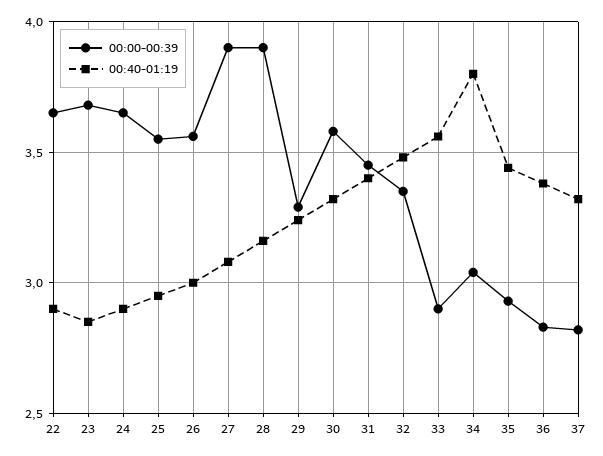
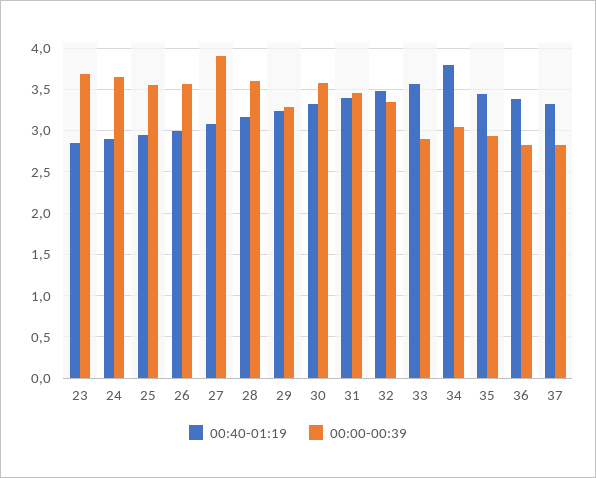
  {
    "00:00-00:39": {
-     "22": 3.65,
      "23": 3.7,
      "24": 3.65,
      "25": 3.55,
      "26": 3.55,
      "27": 3.9,
-     "28": 3.9,
+     "28": 3.6,
      "29": 3.3,
      "30": 3.6,
      "31": 3.45,
      "32": 3.35,
      "33": 2.9,
      "34": 3.05,
      "35": 2.95,
      "36": 2.85,
      "37": 2.8
    },
    "00:40-01:19": {
-     "22": 2.9,
      "23": 2.85,
      "24": 2.9,
      "25": 2.95,
      "26": 3,
      "27": 3.1,
      "28": 3.15,
      "29": 3.25,
      "30": 3.3,
      "31": 3.4,
      "32": 3.5,
      "33": 3.55,
      "34": 3.8,
      "35": 3.45,
      "36": 3.4,
      "37": 3.3
    }
  }

